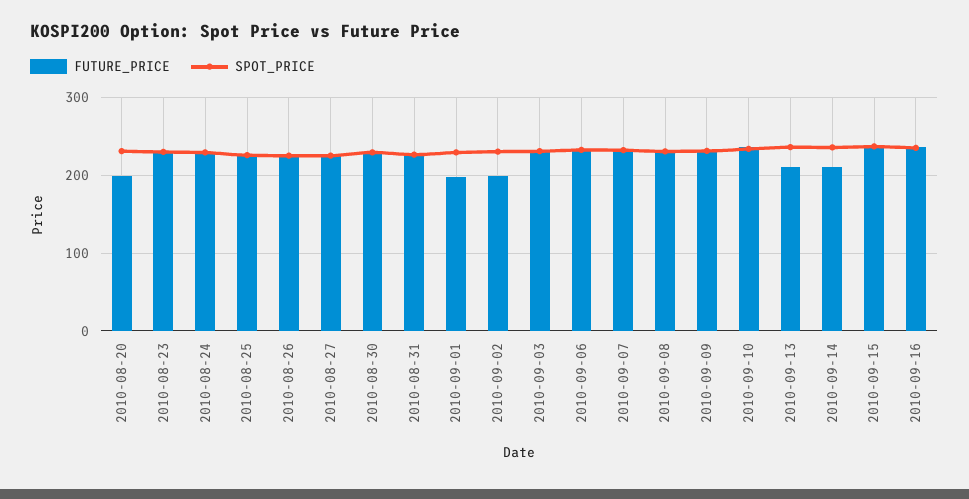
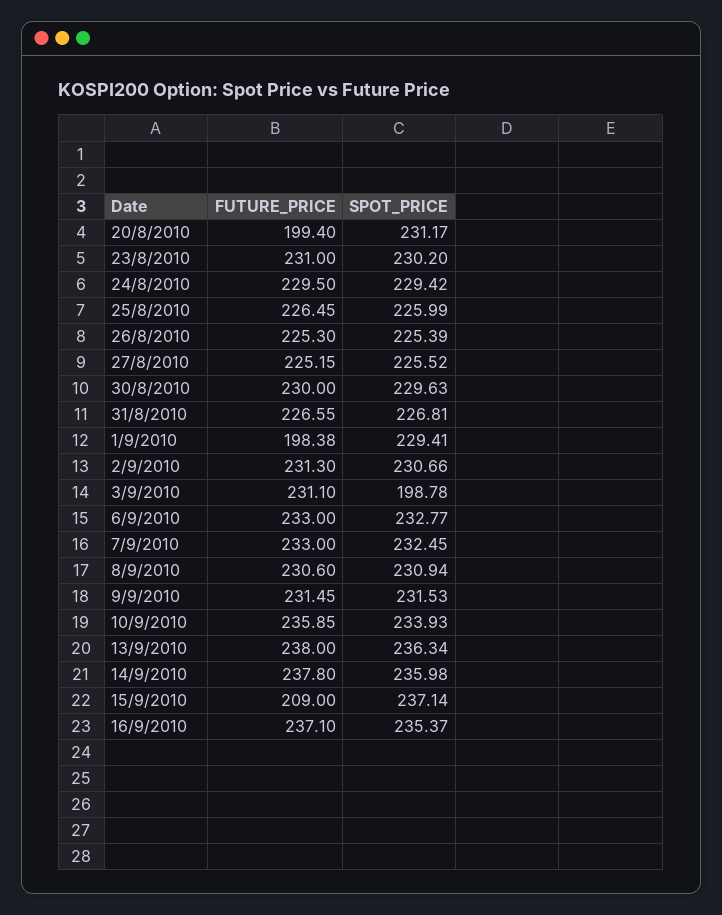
  {
    "FUTURE_PRICE": {
      "2010-08-20": 199.4,
      "2010-08-23": 231,
      "2010-08-24": 229.5,
      "2010-08-25": 226.45,
      "2010-08-26": 225.3,
      "2010-08-27": 225.15,
      "2010-08-30": 230,
      "2010-08-31": 226.55,
      "2010-09-01": 198.38,
-     "2010-09-02": 200,
+     "2010-09-02": 231.3,
      "2010-09-03": 231.1,
      "2010-09-06": 233,
      "2010-09-07": 233,
      "2010-09-08": 230.6,
      "2010-09-09": 231.45,
      "2010-09-10": 235.85,
-     "2010-09-13": 210,
+     "2010-09-13": 238,
-     "2010-09-14": 210,
+     "2010-09-14": 237.8,
-     "2010-09-15": 240,
+     "2010-09-15": 209,
      "2010-09-16": 237.1
    },
    "SPOT_PRICE": {
      "2010-08-20": 231.17,
      "2010-08-23": 230.2,
      "2010-08-24": 229.42,
      "2010-08-25": 225.99,
      "2010-08-26": 225.39,
      "2010-08-27": 225.52,
      "2010-08-30": 229.63,
      "2010-08-31": 226.81,
      "2010-09-01": 229.41,
      "2010-09-02": 230.66,
-     "2010-09-03": 230,
+     "2010-09-03": 198.78,
      "2010-09-06": 232.77,
      "2010-09-07": 232.45,
      "2010-09-08": 230.94,
      "2010-09-09": 231.53,
      "2010-09-10": 233.93,
      "2010-09-13": 236.34,
      "2010-09-14": 235.98,
      "2010-09-15": 237.14,
      "2010-09-16": 235.37
    }
  }

